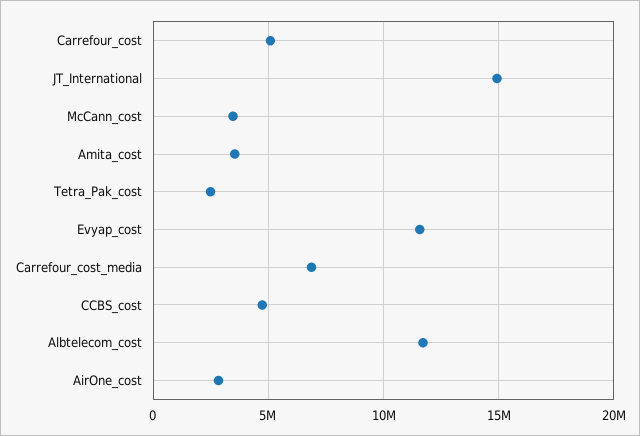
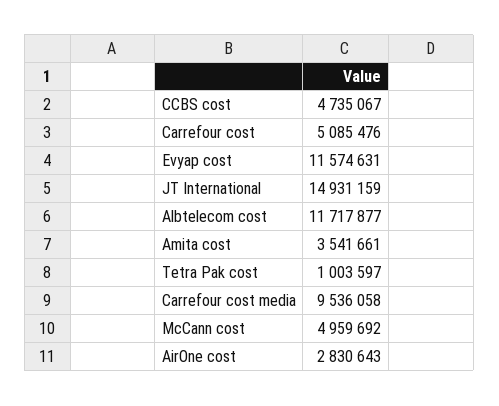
  {
    "Carrefour_cost": 5085476,
    "JT_International": 14931159,
-   "McCann_cost": 3500000,
+   "McCann_cost": 4959692,
    "Amita_cost": 3541661,
-   "Tetra_Pak_cost": 2500000,
+   "Tetra_Pak_cost": 1003597,
    "Evyap_cost": 11574631,
-   "Carrefour_cost_media": 7000000,
+   "Carrefour_cost_media": 9536058,
    "CCBS_cost": 4735067,
    "Albtelecom_cost": 11717877,
    "AirOne_cost": 2830643
  }

